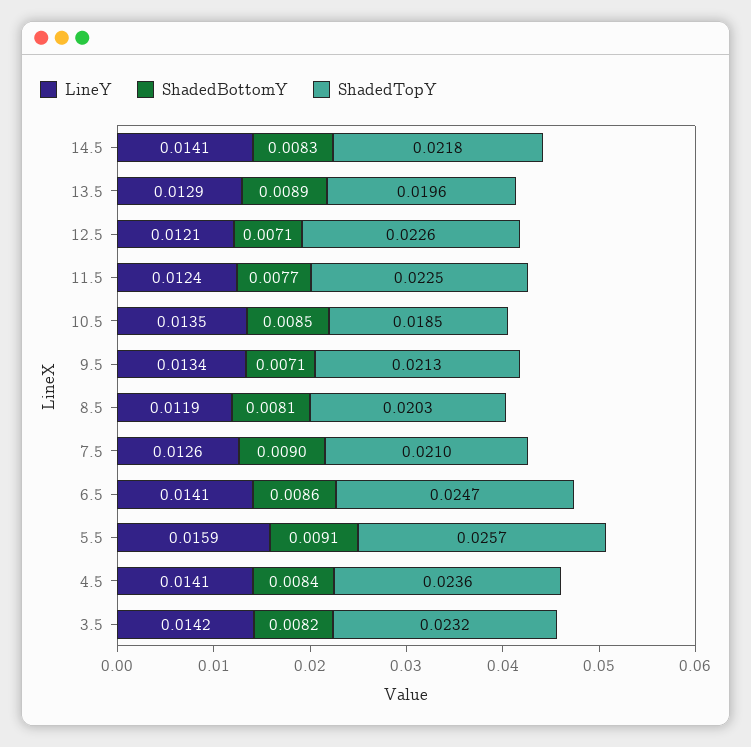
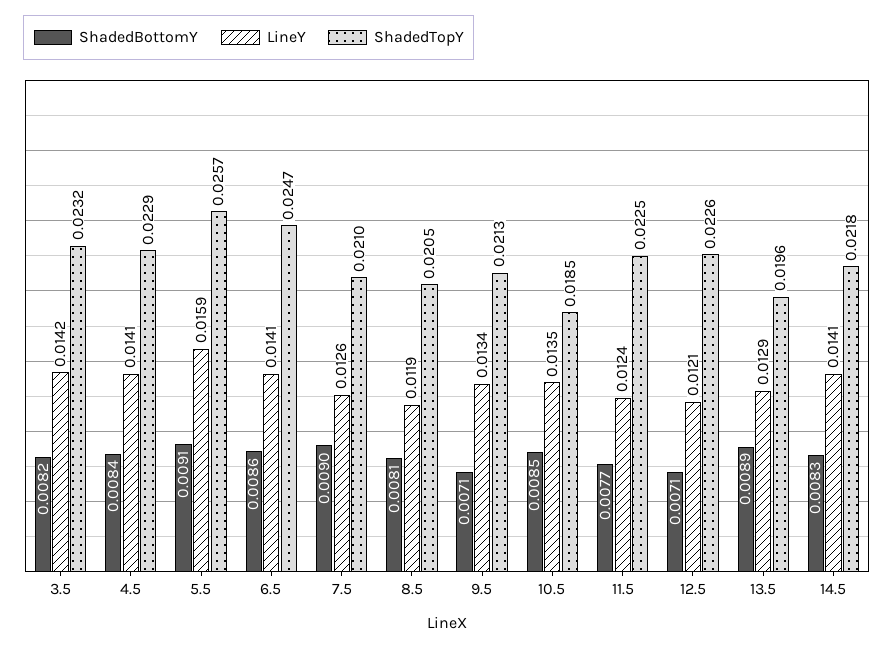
  {
    "LineY": {
      "14.5": 0.0141,
      "13.5": 0.0129,
      "12.5": 0.0121,
      "11.5": 0.0124,
      "10.5": 0.0135,
      "9.5": 0.0134,
      "8.5": 0.0119,
      "7.5": 0.0126,
      "6.5": 0.0141,
      "5.5": 0.0159,
      "4.5": 0.0141,
      "3.5": 0.0142
    },
    "ShadedBottomY": {
      "14.5": 0.0083,
      "13.5": 0.0089,
      "12.5": 0.0071,
      "11.5": 0.0077,
      "10.5": 0.0085,
      "9.5": 0.0071,
      "8.5": 0.0081,
      "7.5": 0.009,
      "6.5": 0.0086,
      "5.5": 0.0091,
      "4.5": 0.0084,
      "3.5": 0.0082
    },
    "ShadedTopY": {
      "14.5": 0.0218,
      "13.5": 0.0196,
      "12.5": 0.0226,
      "11.5": 0.0225,
      "10.5": 0.0185,
      "9.5": 0.0213,
-     "8.5": 0.0203,
+     "8.5": 0.0205,
      "7.5": 0.021,
      "6.5": 0.0247,
      "5.5": 0.0257,
-     "4.5": 0.0236,
+     "4.5": 0.0229,
      "3.5": 0.0232
    }
  }

